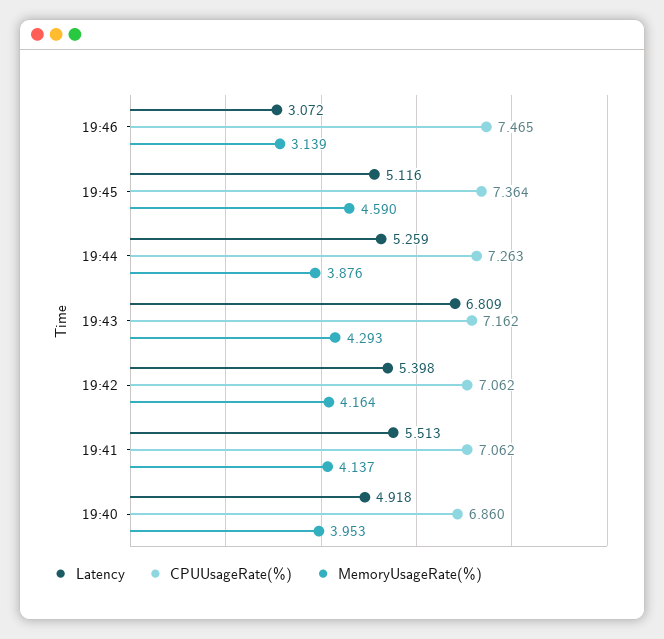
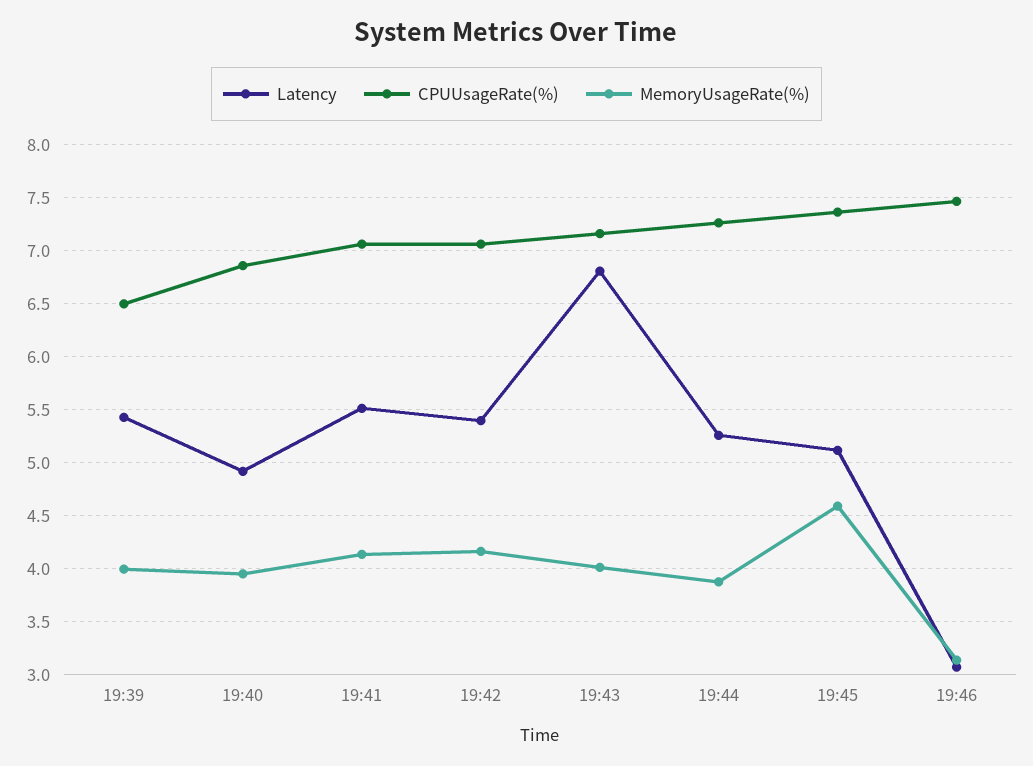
  {
    "Latency": {
      "19:46": 3.072,
      "19:45": 5.116,
      "19:44": 5.259,
      "19:43": 6.809,
      "19:42": 5.398,
      "19:41": 5.513,
-     "19:40": 4.918
+     "19:40": 4.918,
+     "19:39": 5.4
    },
    "CPUUsageRate(%)": {
      "19:46": 7.465,
      "19:45": 7.364,
      "19:44": 7.263,
      "19:43": 7.162,
      "19:42": 7.062,
      "19:41": 7.062,
-     "19:40": 6.86
+     "19:40": 6.86,
+     "19:39": 6.5
    },
    "MemoryUsageRate(%)": {
      "19:46": 3.139,
      "19:45": 4.59,
      "19:44": 3.876,
-     "19:43": 4.293,
+     "19:43": 4,
      "19:42": 4.164,
      "19:41": 4.137,
-     "19:40": 3.953
+     "19:40": 3.953,
+     "19:39": 4
    }
  }

